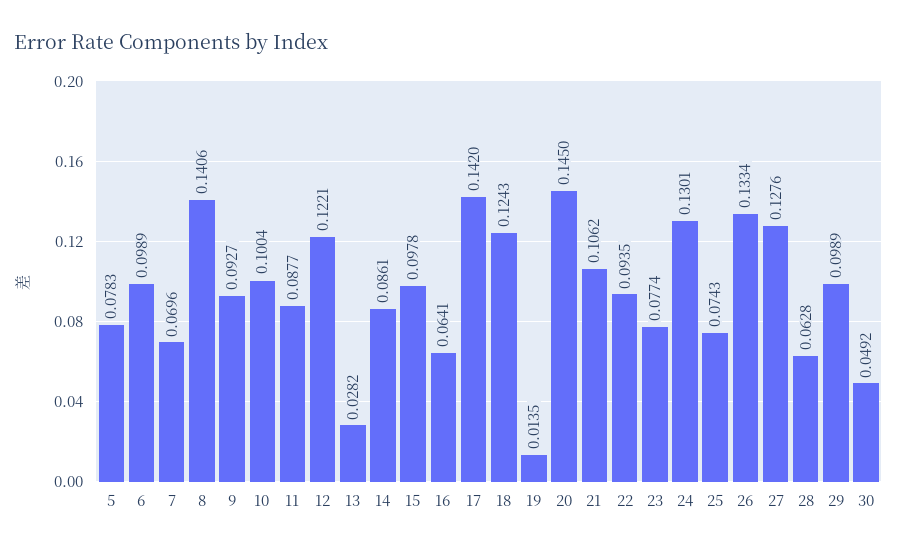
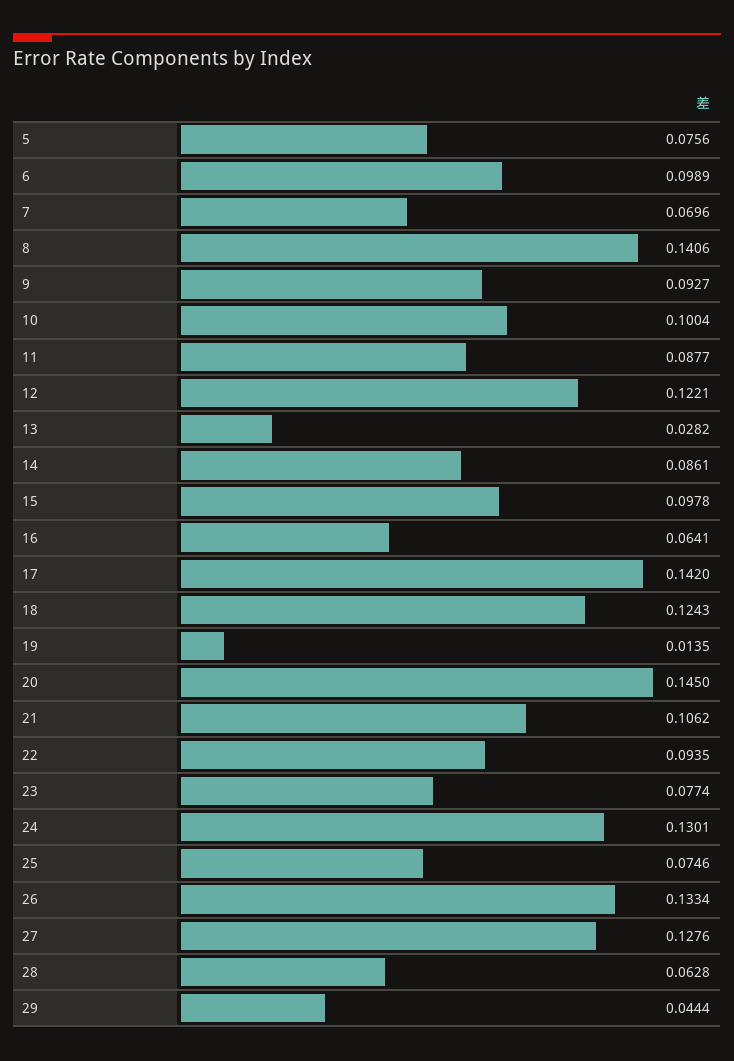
  {
-   "5": 0.0783,
+   "5": 0.0756,
    "6": 0.0989,
    "7": 0.0696,
    "8": 0.1406,
    "9": 0.0927,
    "10": 0.1004,
    "11": 0.0877,
    "12": 0.1221,
    "13": 0.0282,
    "14": 0.0861,
    "15": 0.0978,
    "16": 0.0641,
    "17": 0.142,
    "18": 0.1243,
    "19": 0.0135,
    "20": 0.145,
    "21": 0.1062,
    "22": 0.0935,
    "23": 0.0774,
    "24": 0.1301,
-   "25": 0.0743,
+   "25": 0.0746,
    "26": 0.1334,
    "27": 0.1276,
    "28": 0.0628,
-   "29": 0.0989,
+   "29": 0.0444
-   "30": 0.0492
  }

